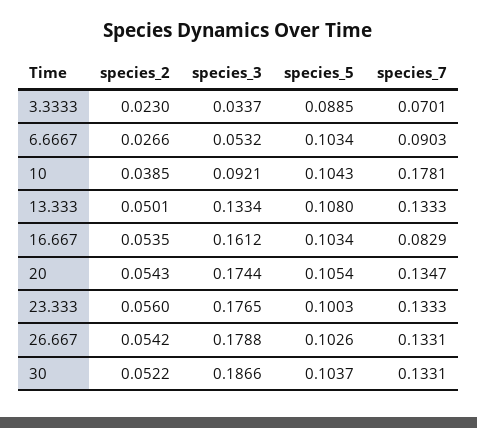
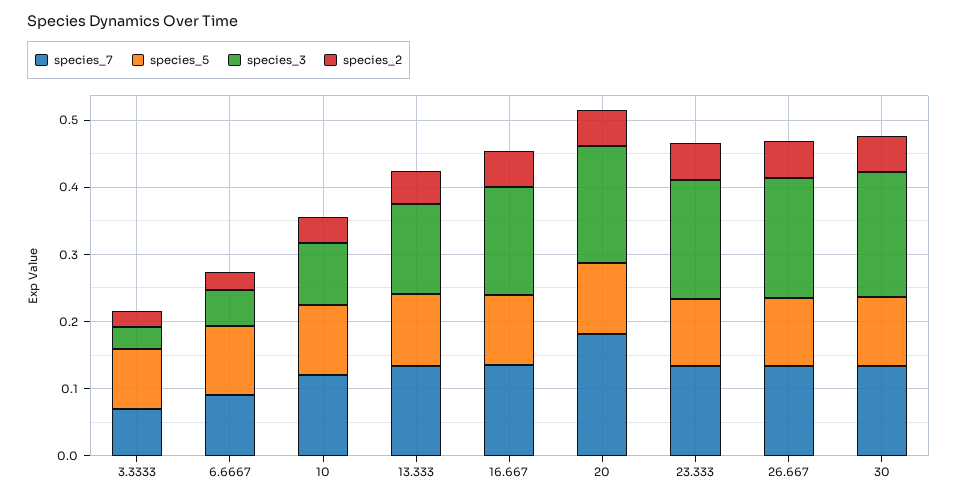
  {
    "species_2": {
      "3.3333": 0.023,
      "6.6667": 0.0266,
      "10": 0.0385,
      "13.333": 0.0501,
      "16.667": 0.0535,
      "20": 0.0543,
      "23.333": 0.056,
      "26.667": 0.0542,
      "30": 0.0522
    },
    "species_3": {
      "3.3333": 0.0337,
      "6.6667": 0.0532,
      "10": 0.0921,
      "13.333": 0.1334,
      "16.667": 0.1612,
      "20": 0.1744,
      "23.333": 0.1765,
      "26.667": 0.1788,
      "30": 0.1866
    },
    "species_5": {
      "3.3333": 0.0885,
      "6.6667": 0.1034,
      "10": 0.1043,
      "13.333": 0.108,
      "16.667": 0.1034,
      "20": 0.1054,
      "23.333": 0.1003,
      "26.667": 0.1026,
      "30": 0.1037
    },
    "species_7": {
      "3.3333": 0.0701,
      "6.6667": 0.0903,
-     "10": 0.1781,
+     "10": 0.12,
      "13.333": 0.1333,
-     "16.667": 0.0829,
+     "16.667": 0.14,
-     "20": 0.1347,
+     "20": 0.18,
      "23.333": 0.1333,
      "26.667": 0.1331,
      "30": 0.1331
    }
  }

